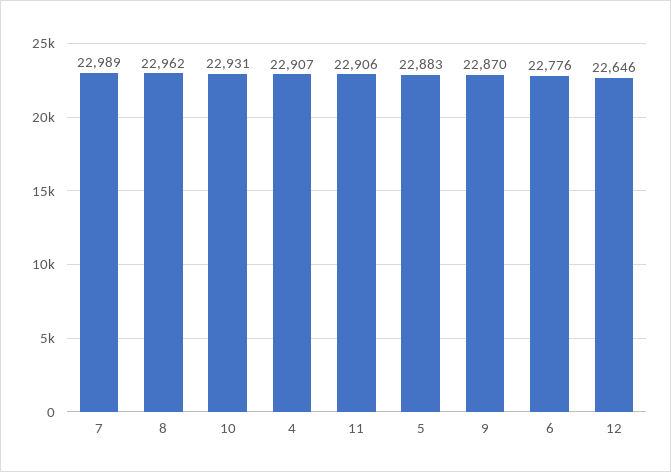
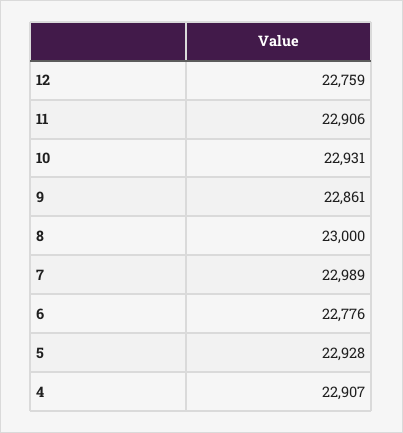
  {
    "7": 22989,
-   "8": 22962,
+   "8": 23000,
    "10": 22931,
    "4": 22907,
    "11": 22906,
-   "5": 22883,
+   "5": 22928,
-   "9": 22870,
+   "9": 22861,
    "6": 22776,
-   "12": 22646
+   "12": 22759
  }

